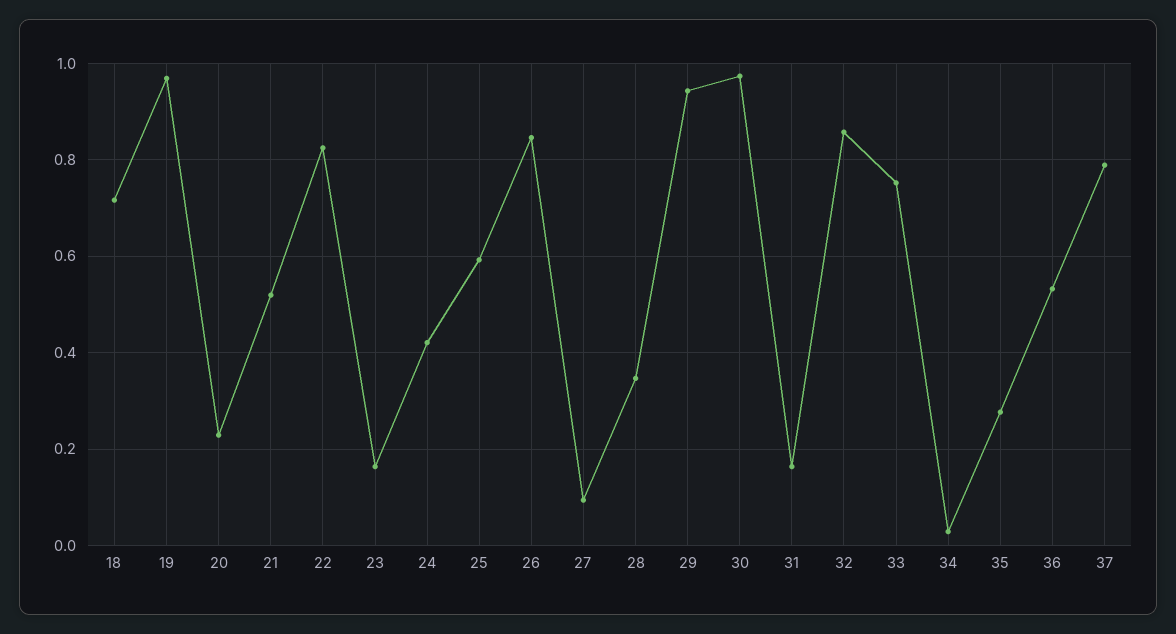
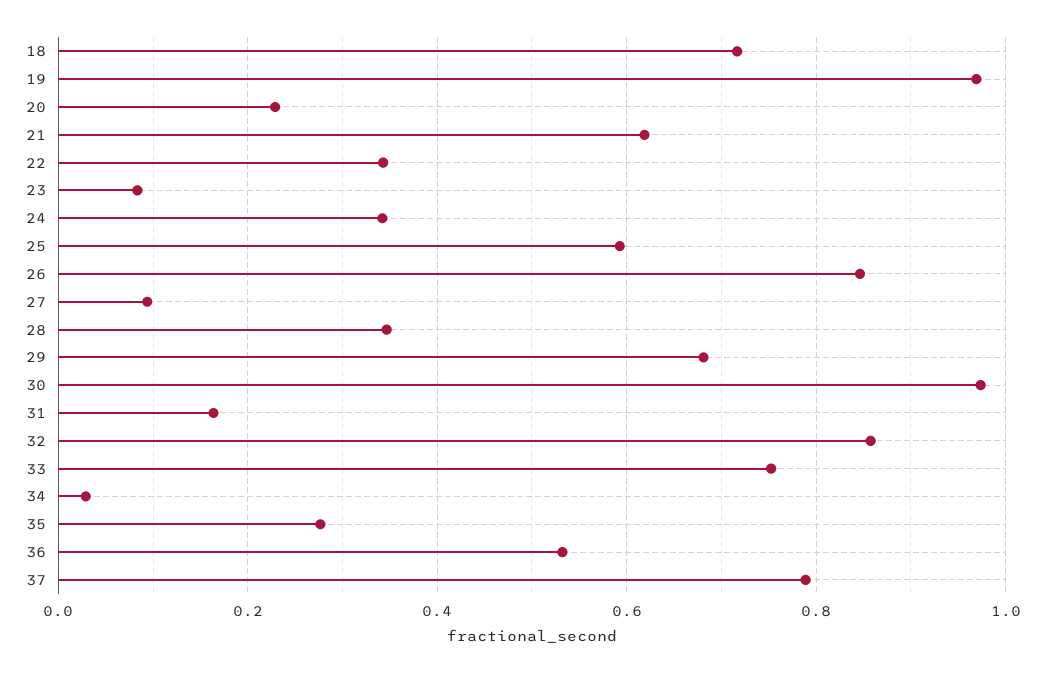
  {
    "18": 0.72,
    "19": 0.96,
    "20": 0.22,
-   "21": 0.52,
+   "21": 0.62,
-   "22": 0.82,
+   "22": 0.34,
-   "23": 0.16,
+   "23": 0.08,
-   "24": 0.42,
+   "24": 0.34,
    "25": 0.6,
    "26": 0.84,
    "27": 0.1,
    "28": 0.34,
-   "29": 0.94,
+   "29": 0.68,
    "30": 0.98,
    "31": 0.16,
    "32": 0.86,
    "33": 0.76,
    "34": 0.02,
    "35": 0.28,
    "36": 0.54,
    "37": 0.78
  }

